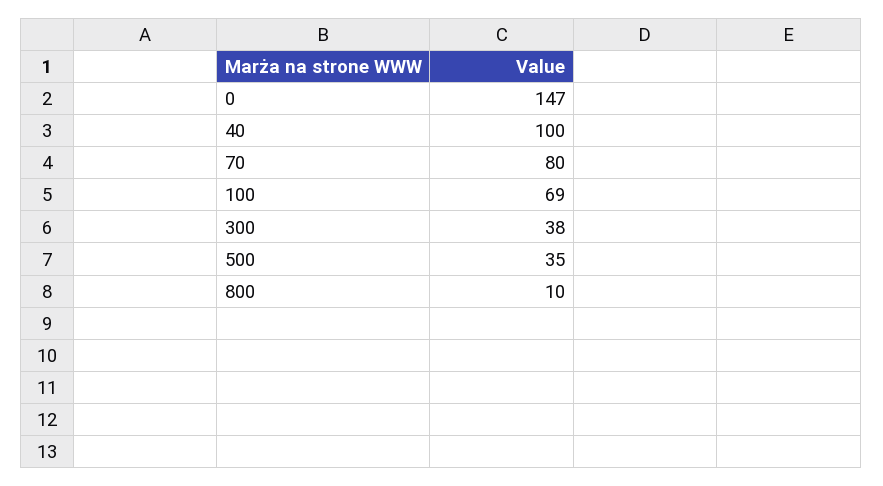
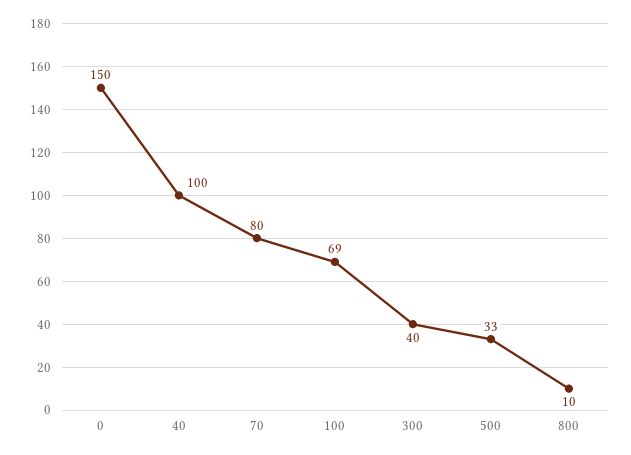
  {
-   "0": 147,
+   "0": 150,
    "40": 100,
    "70": 80,
    "100": 69,
-   "300": 38,
+   "300": 40,
-   "500": 35,
+   "500": 33,
    "800": 10
  }

